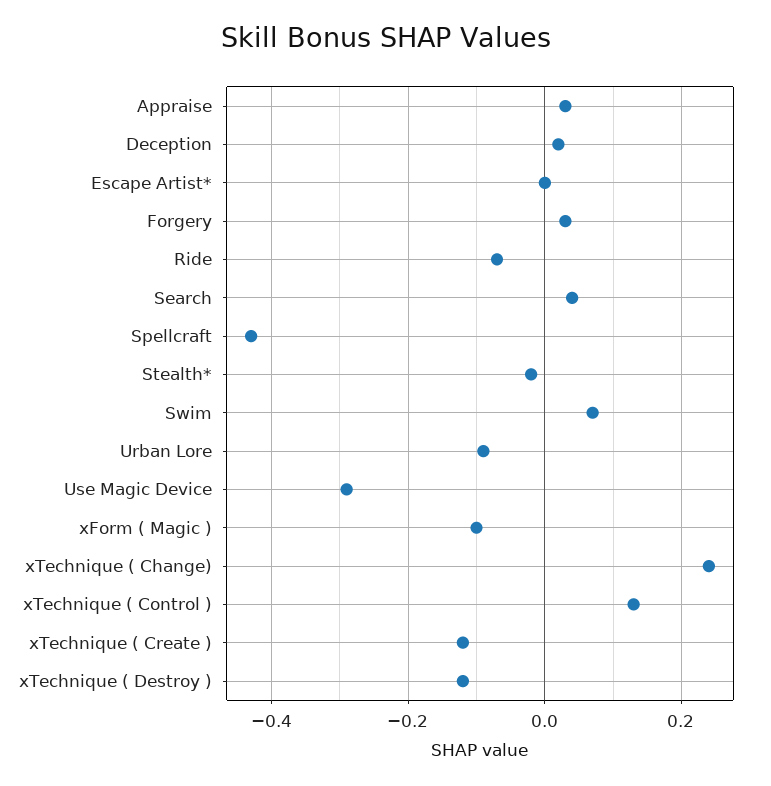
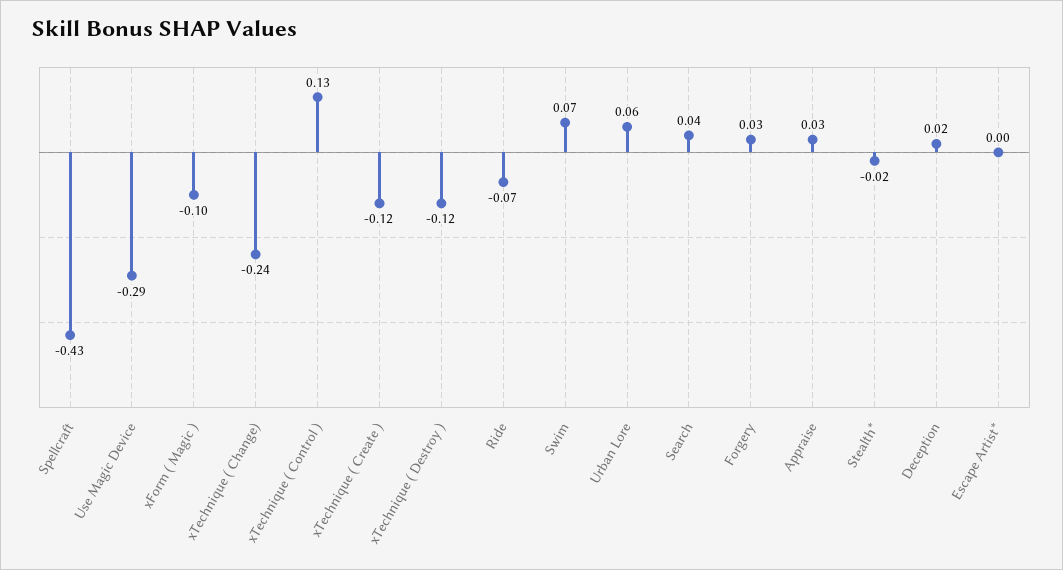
  {
    "Appraise": 0.03,
    "Deception": 0.02,
    "Escape Artist*": 0,
    "Forgery": 0.03,
    "Ride": -0.07,
    "Search": 0.04,
    "Spellcraft": -0.43,
    "Stealth*": -0.02,
    "Swim": 0.07,
-   "Urban Lore": -0.1,
+   "Urban Lore": 0.06,
    "Use Magic Device": -0.29,
    "xForm ( Magic )": -0.1,
-   "xTechnique ( Change)": 0.25,
+   "xTechnique ( Change)": -0.24,
    "xTechnique ( Control )": 0.13,
    "xTechnique ( Create )": -0.12,
    "xTechnique ( Destroy )": -0.12
  }

